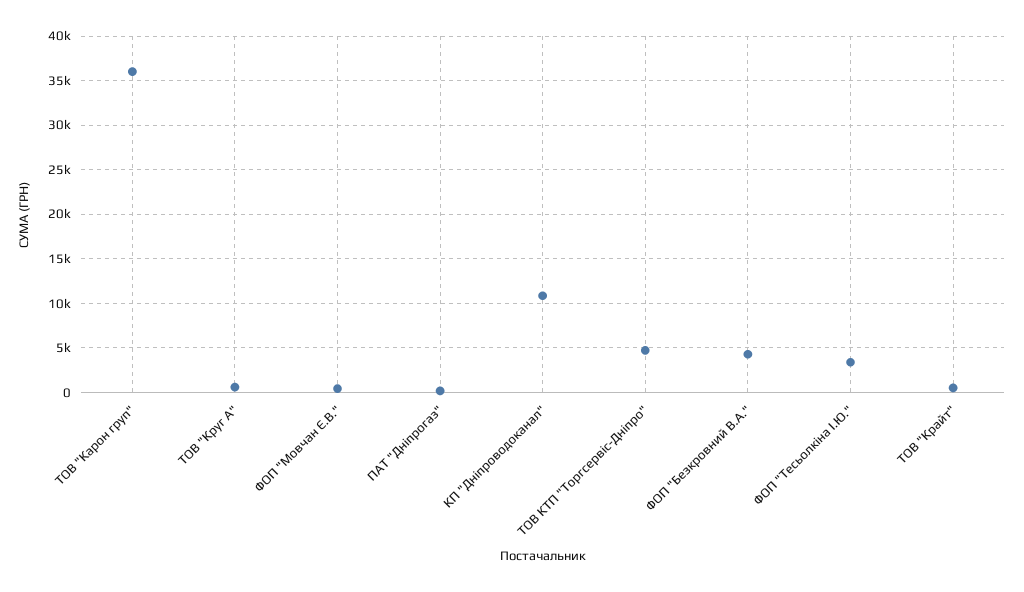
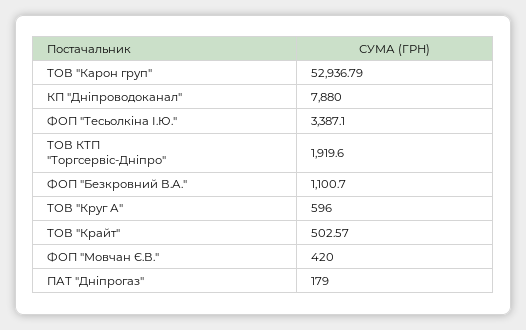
  {
-   "ТОВ \"Карон груп\"": 36000,
+   "ТОВ \"Карон груп\"": 52936.79,
    "ТОВ \"Круг А\"": 596,
    "ФОП \"Мовчан Є.В.\"": 420,
    "ПАТ \"Дніпрогаз\"": 179,
-   "КП \"Дніпроводоканал\"": 11000,
+   "КП \"Дніпроводоканал\"": 7880,
-   "ТОВ КТП \"Торгсервіс-Дніпро\"": 5000,
+   "ТОВ КТП \"Торгсервіс-Дніпро\"": 1919.6,
-   "ФОП \"Безкровний В.А.\"": 4000,
+   "ФОП \"Безкровний В.А.\"": 1100.7,
    "ФОП \"Тесьолкіна І.Ю.\"": 3387.1,
    "ТОВ \"Крайт\"": 502.57
  }

